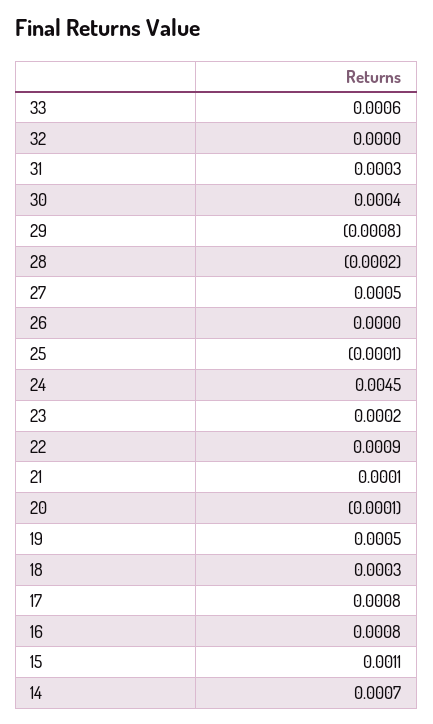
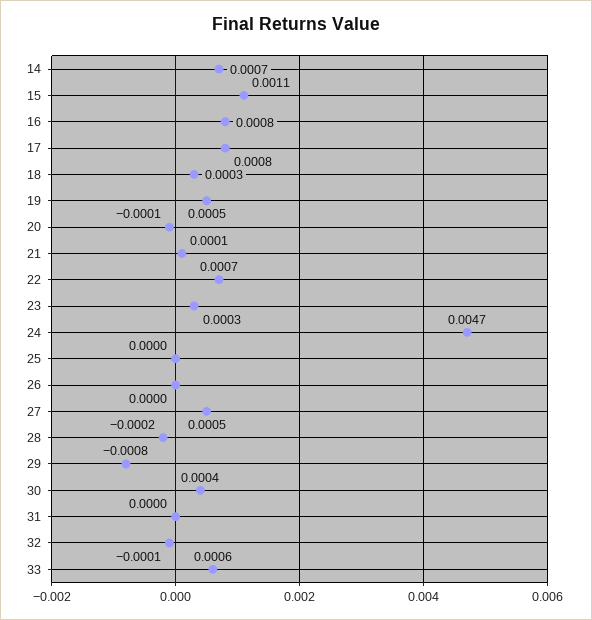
  {
    "33": 0.0006,
-   "32": 0,
+   "32": -0.0001,
-   "31": 0.0003,
+   "31": 0,
    "30": 0.0004,
    "29": -0.0008,
    "28": -0.0002,
    "27": 0.0005,
    "26": 0,
-   "25": -0.0001,
+   "25": 0,
-   "24": 0.0045,
+   "24": 0.0047,
-   "23": 0.0002,
+   "23": 0.0003,
-   "22": 0.0009,
+   "22": 0.0007,
    "21": 0.0001,
    "20": -0.0001,
    "19": 0.0005,
    "18": 0.0003,
    "17": 0.0008,
    "16": 0.0008,
    "15": 0.0011,
    "14": 0.0007
  }

